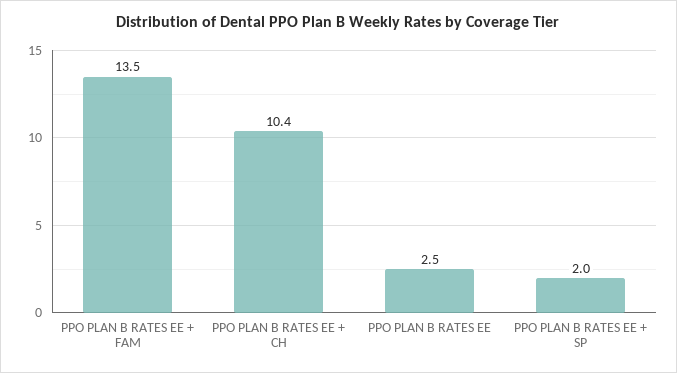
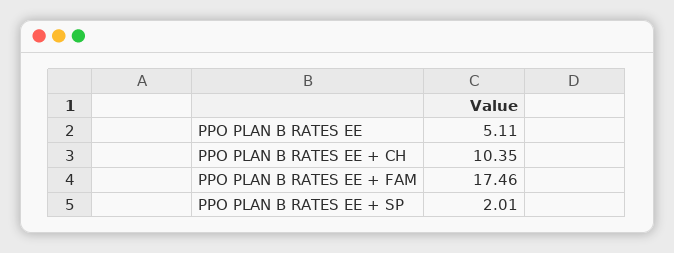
  {
-   "PPO PLAN B RATES EE + FAM": 13.5,
+   "PPO PLAN B RATES EE + FAM": 17.46,
    "PPO PLAN B RATES EE + CH": 10.35,
-   "PPO PLAN B RATES EE": 2.5,
+   "PPO PLAN B RATES EE": 5.11,
    "PPO PLAN B RATES EE + SP": 2.01
  }

